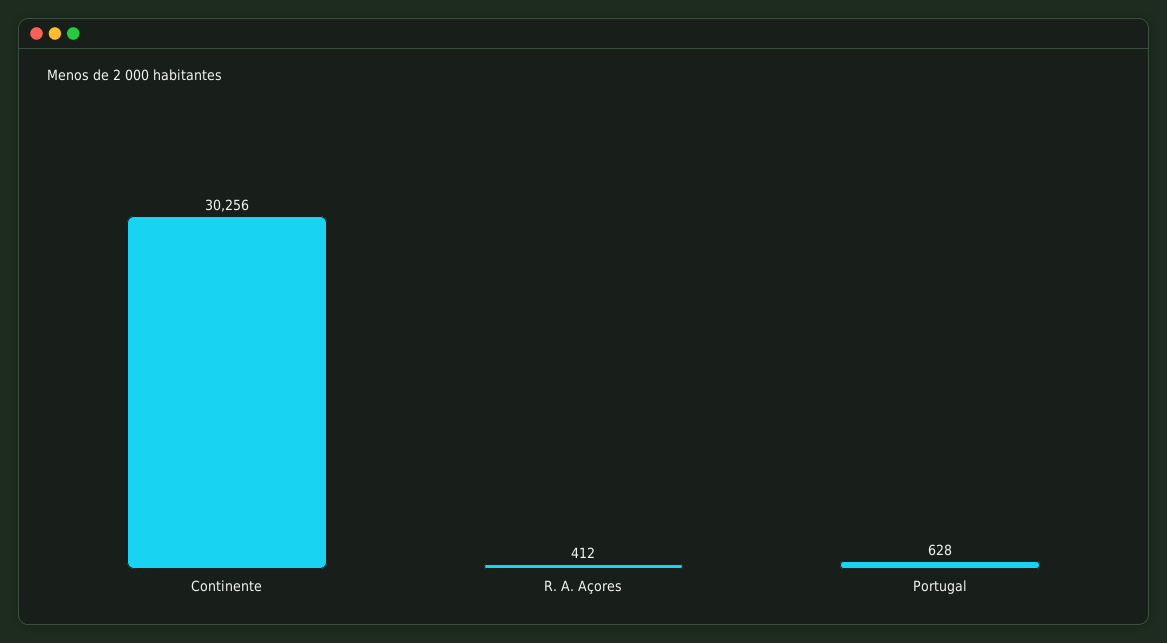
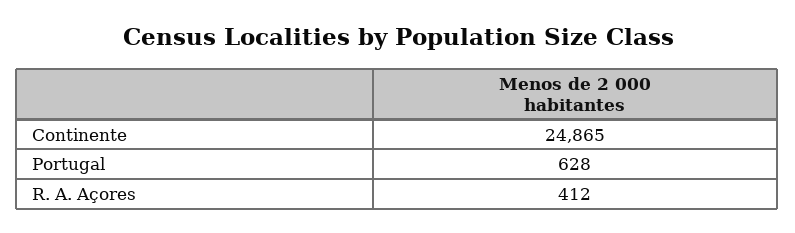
  {
-   "Continente": 30256,
+   "Continente": 24865,
    "R. A. Açores": 412,
    "Portugal": 628
  }

